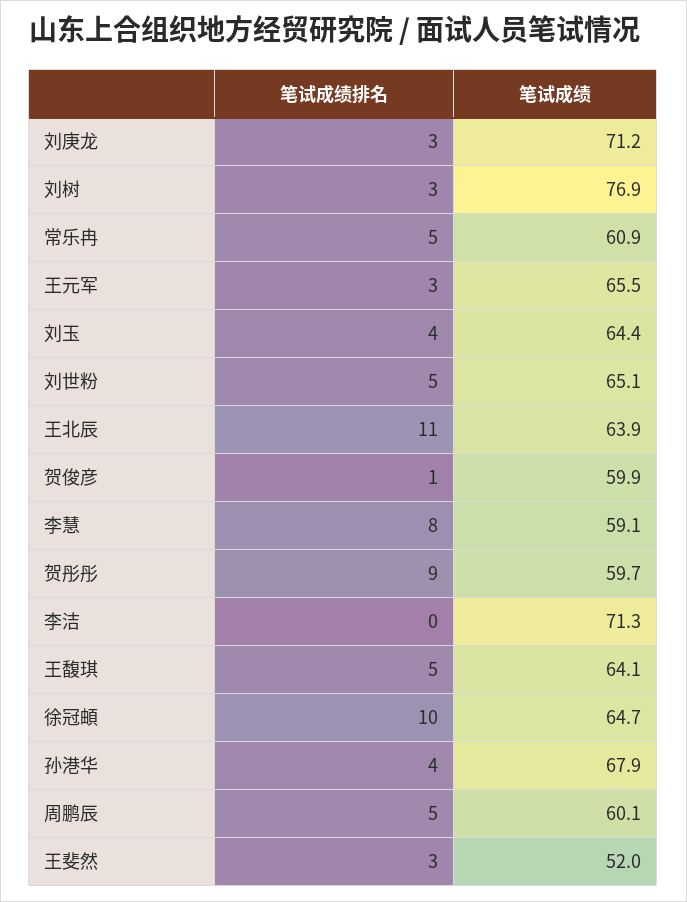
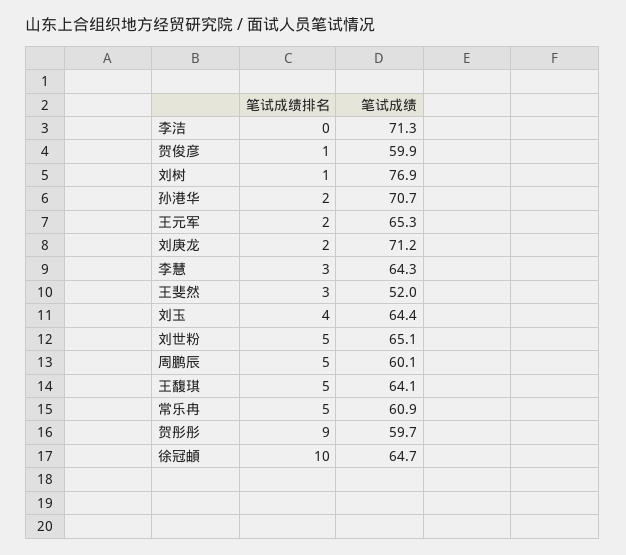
  {
    "笔试成绩排名": {
-     "刘庚龙": 3,
+     "刘庚龙": 2,
-     "刘树": 3,
+     "刘树": 1,
      "常乐冉": 5,
-     "王元军": 3,
+     "王元军": 2,
      "刘玉": 4,
      "刘世粉": 5,
-     "王北辰": 11,
      "贺俊彦": 1,
-     "李慧": 8,
+     "李慧": 3,
      "贺彤彤": 9,
      "李洁": 0,
      "王馥琪": 5,
      "徐冠頔": 10,
-     "孙港华": 4,
+     "孙港华": 2,
      "周鹏辰": 5,
      "王斐然": 3
    },
    "笔试成绩": {
      "刘庚龙": 71.2,
      "刘树": 76.9,
      "常乐冉": 60.9,
-     "王元军": 65.5,
+     "王元军": 65.3,
      "刘玉": 64.4,
      "刘世粉": 65.1,
-     "王北辰": 63.9,
      "贺俊彦": 59.9,
-     "李慧": 59.1,
+     "李慧": 64.3,
      "贺彤彤": 59.7,
      "李洁": 71.3,
      "王馥琪": 64.1,
      "徐冠頔": 64.7,
-     "孙港华": 67.9,
+     "孙港华": 70.7,
      "周鹏辰": 60.1,
      "王斐然": 52
    }
  }

